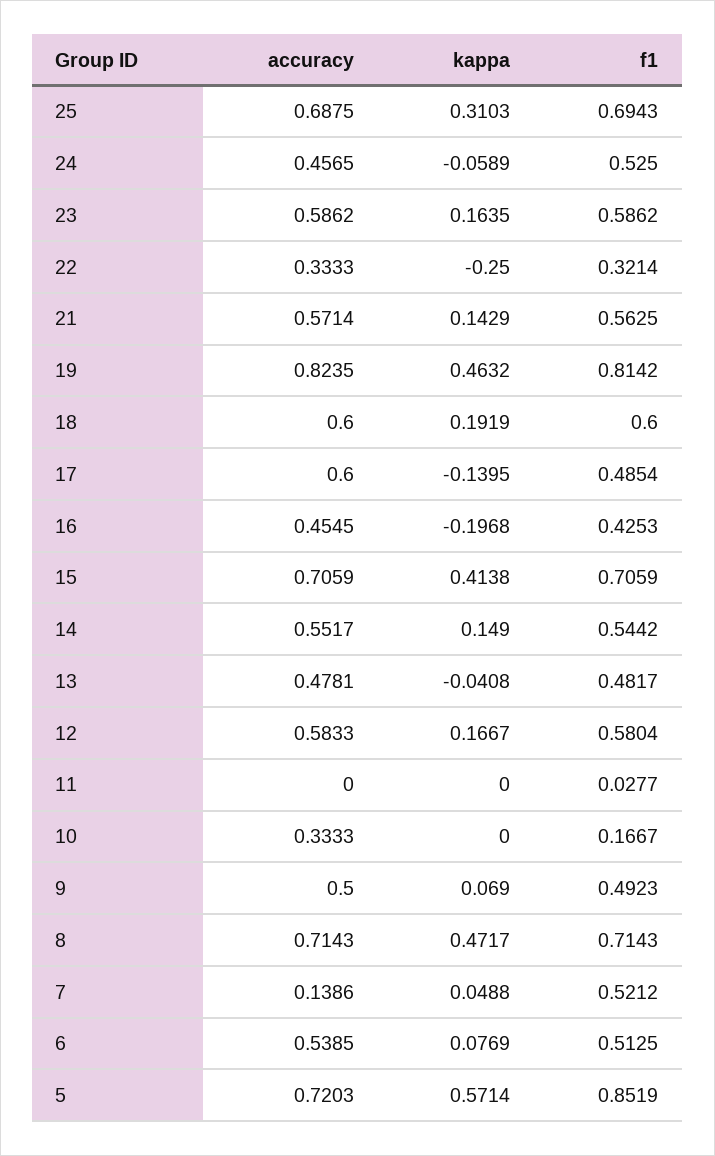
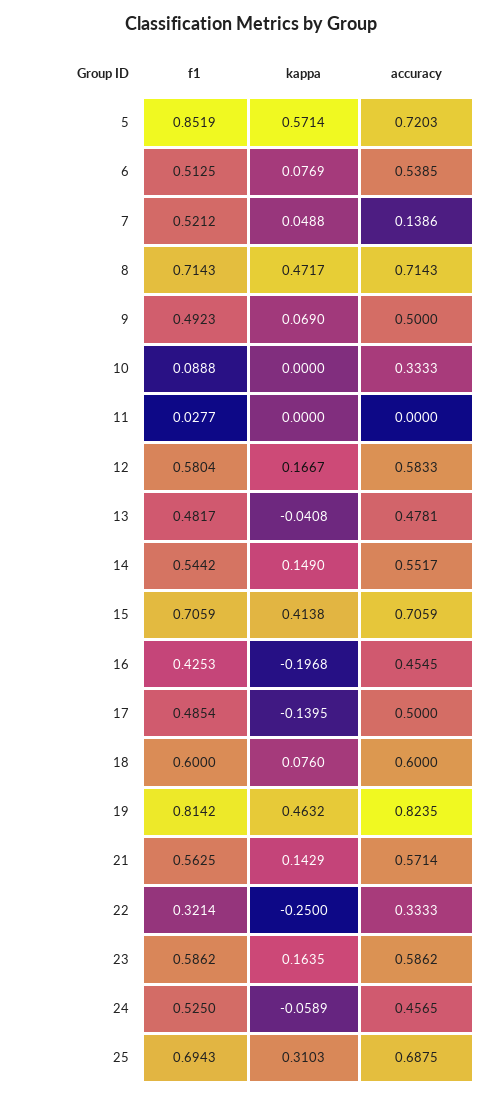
  {
    "accuracy": {
      "25": 0.6875,
      "24": 0.4565,
      "23": 0.5862,
      "22": 0.3333,
      "21": 0.5714,
      "19": 0.8235,
      "18": 0.6,
-     "17": 0.6,
+     "17": 0.5,
      "16": 0.4545,
      "15": 0.7059,
      "14": 0.5517,
      "13": 0.4781,
      "12": 0.5833,
      "11": 0,
      "10": 0.3333,
      "9": 0.5,
      "8": 0.7143,
      "7": 0.1386,
      "6": 0.5385,
      "5": 0.7203
    },
    "kappa": {
      "25": 0.3103,
      "24": -0.0589,
      "23": 0.1635,
      "22": -0.25,
      "21": 0.1429,
      "19": 0.4632,
-     "18": 0.1919,
+     "18": 0.076,
      "17": -0.1395,
      "16": -0.1968,
      "15": 0.4138,
      "14": 0.149,
      "13": -0.0408,
      "12": 0.1667,
      "11": 0,
      "10": 0,
      "9": 0.069,
      "8": 0.4717,
      "7": 0.0488,
      "6": 0.0769,
      "5": 0.5714
    },
    "f1": {
      "25": 0.6943,
      "24": 0.525,
      "23": 0.5862,
      "22": 0.3214,
      "21": 0.5625,
      "19": 0.8142,
      "18": 0.6,
      "17": 0.4854,
      "16": 0.4253,
      "15": 0.7059,
      "14": 0.5442,
      "13": 0.4817,
      "12": 0.5804,
      "11": 0.0277,
-     "10": 0.1667,
+     "10": 0.0888,
      "9": 0.4923,
      "8": 0.7143,
      "7": 0.5212,
      "6": 0.5125,
      "5": 0.8519
    }
  }

